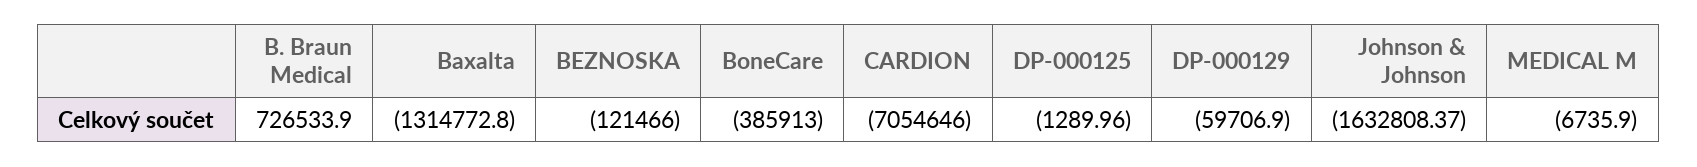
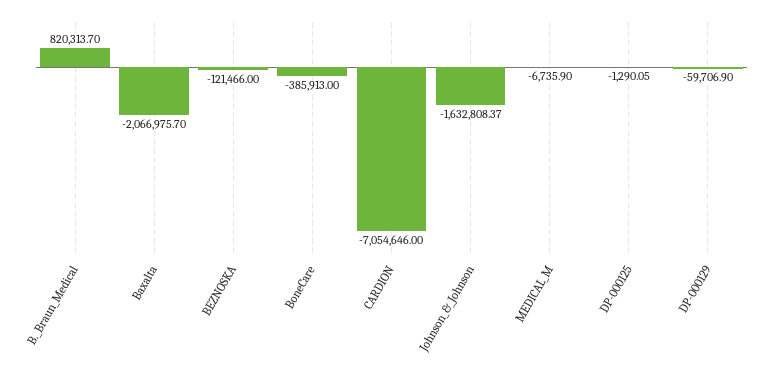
  {
-   "B. Braun Medical": 726533.9,
+   "B. Braun Medical": 820313.7,
-   "Baxalta": -1314772.8,
+   "Baxalta": -2066975.7,
    "BEZNOSKA": -121466,
    "BoneCare": -385913,
    "CARDION": -7054646,
-   "DP-000125": -1289.96,
+   "DP-000125": -1290.05,
    "DP-000129": -59706.9,
    "Johnson & Johnson": -1632808.37,
    "MEDICAL M": -6735.9
  }

